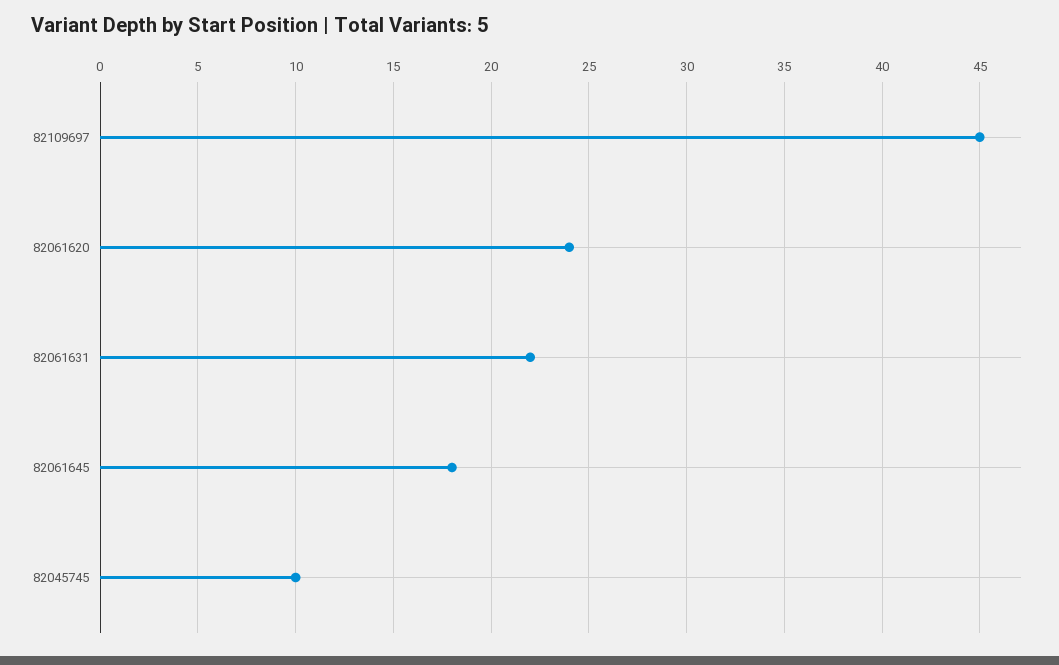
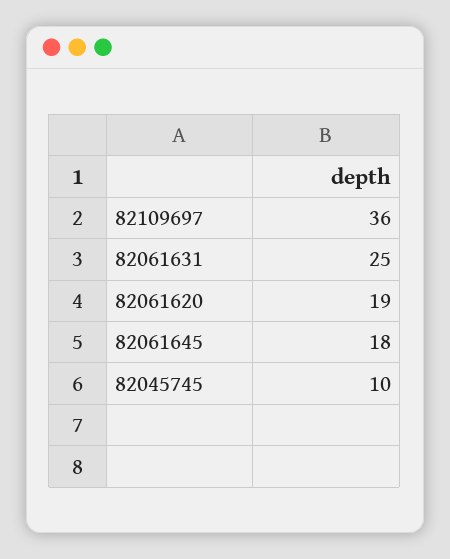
  {
-   "82109697": 45,
+   "82109697": 36,
-   "82061620": 24,
+   "82061620": 19,
-   "82061631": 22,
+   "82061631": 25,
    "82061645": 18,
    "82045745": 10
  }

